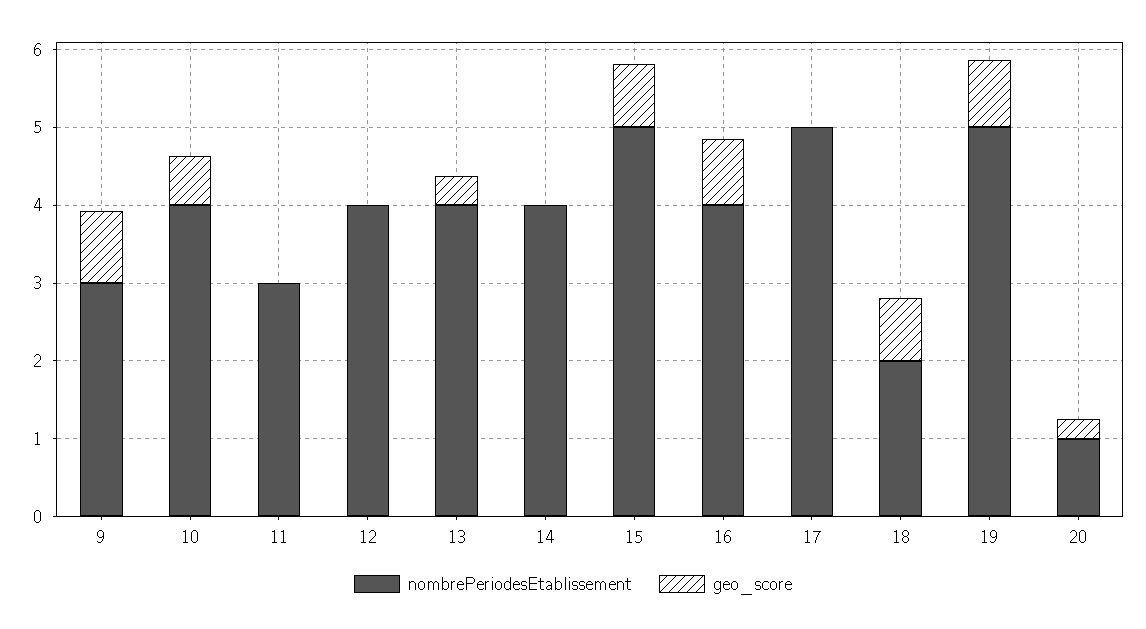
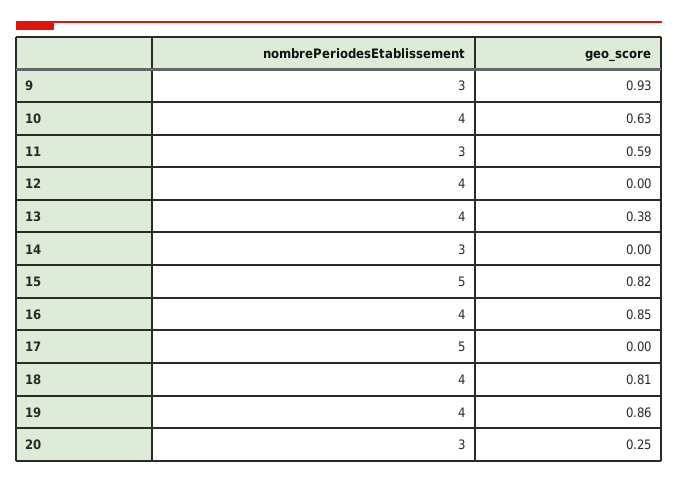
  {
    "nombrePeriodesEtablissement": {
      "9": 3,
      "10": 4,
      "11": 3,
      "12": 4,
      "13": 4,
-     "14": 4,
+     "14": 3,
      "15": 5,
      "16": 4,
      "17": 5,
-     "18": 2,
+     "18": 4,
-     "19": 5,
+     "19": 4,
-     "20": 1
+     "20": 3
    },
    "geo_score": {
      "9": 0.93,
      "10": 0.63,
-     "11": 0,
+     "11": 0.59,
      "12": 0,
      "13": 0.38,
      "14": 0,
      "15": 0.82,
      "16": 0.85,
      "17": 0,
      "18": 0.81,
      "19": 0.86,
      "20": 0.25
    }
  }

